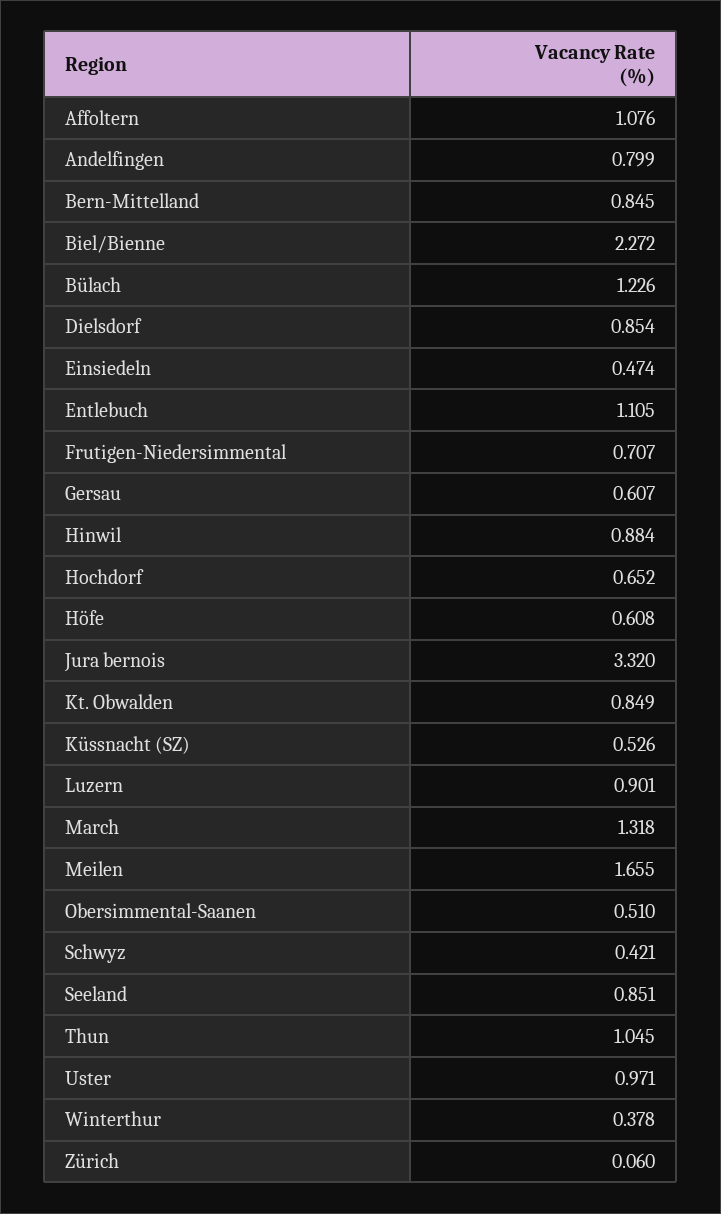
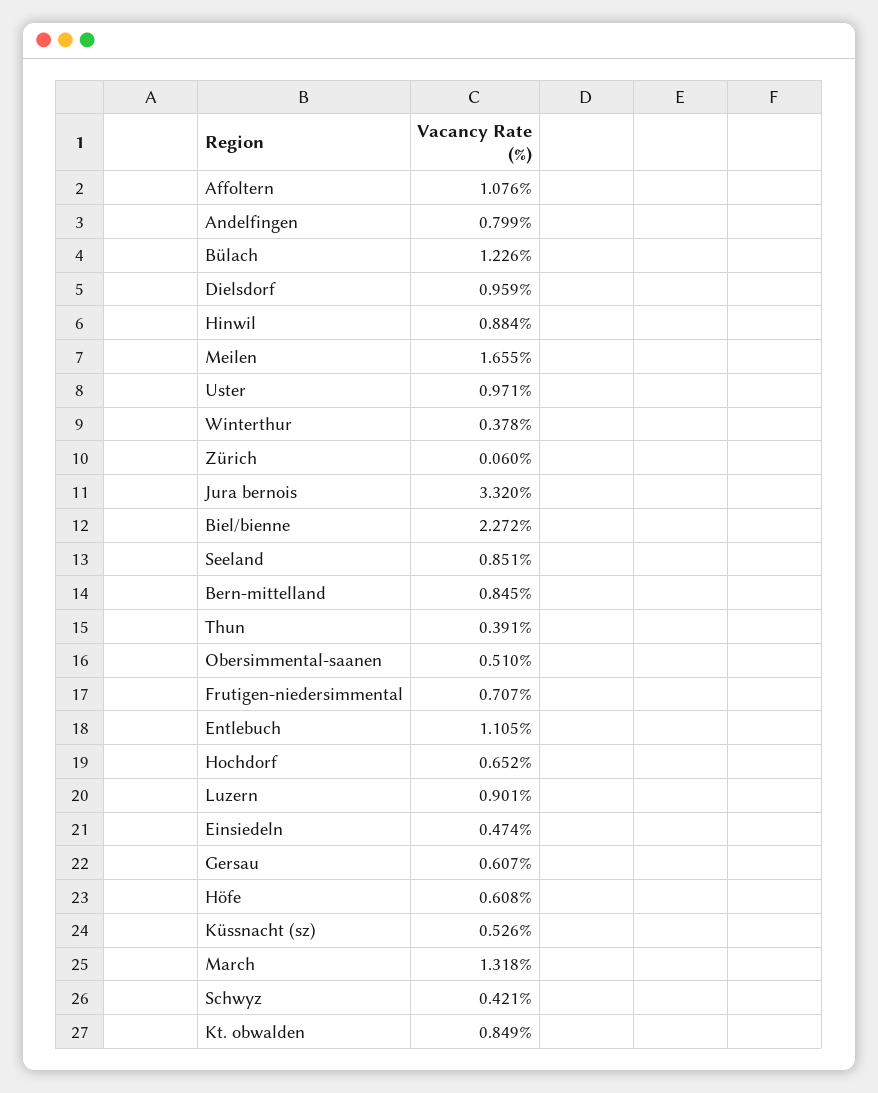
  {
    "Affoltern": 1.076,
    "Andelfingen": 0.799,
    "Bern-Mittelland": 0.845,
    "Biel/Bienne": 2.272,
    "Bülach": 1.226,
-   "Dielsdorf": 0.854,
+   "Dielsdorf": 0.959,
    "Einsiedeln": 0.474,
    "Entlebuch": 1.105,
    "Frutigen-Niedersimmental": 0.707,
    "Gersau": 0.607,
    "Hinwil": 0.884,
    "Hochdorf": 0.652,
    "Höfe": 0.608,
    "Jura bernois": 3.32,
    "Kt. Obwalden": 0.849,
    "Küssnacht (SZ)": 0.526,
    "Luzern": 0.901,
    "March": 1.318,
    "Meilen": 1.655,
    "Obersimmental-Saanen": 0.51,
    "Schwyz": 0.421,
    "Seeland": 0.851,
-   "Thun": 1.045,
+   "Thun": 0.391,
    "Uster": 0.971,
    "Winterthur": 0.378,
    "Zürich": 0.06
  }

